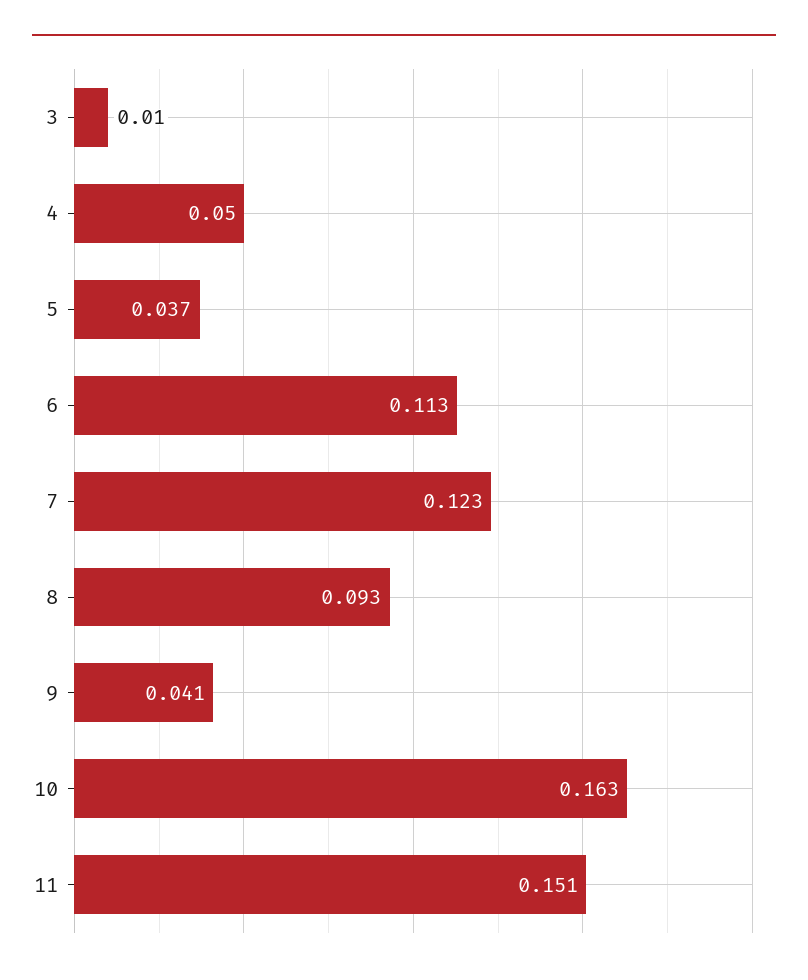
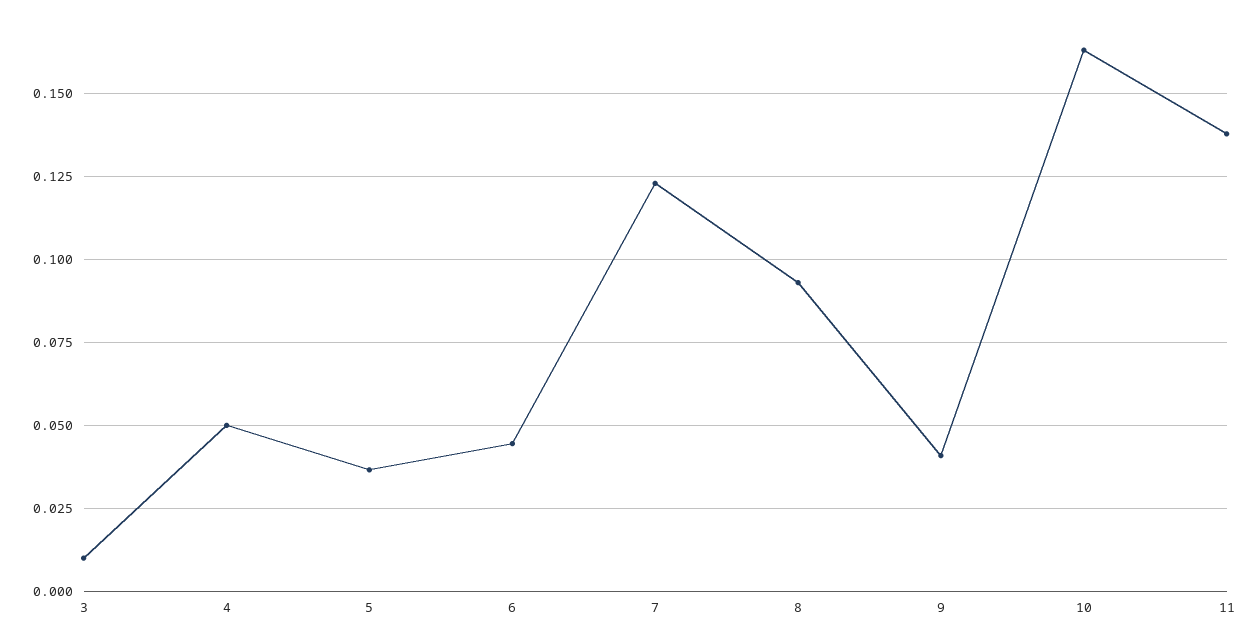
  {
    "3": 0.01,
    "4": 0.05,
    "5": 0.037,
-   "6": 0.113,
+   "6": 0.045,
    "7": 0.123,
    "8": 0.093,
    "9": 0.041,
    "10": 0.163,
-   "11": 0.151
+   "11": 0.1375
  }

